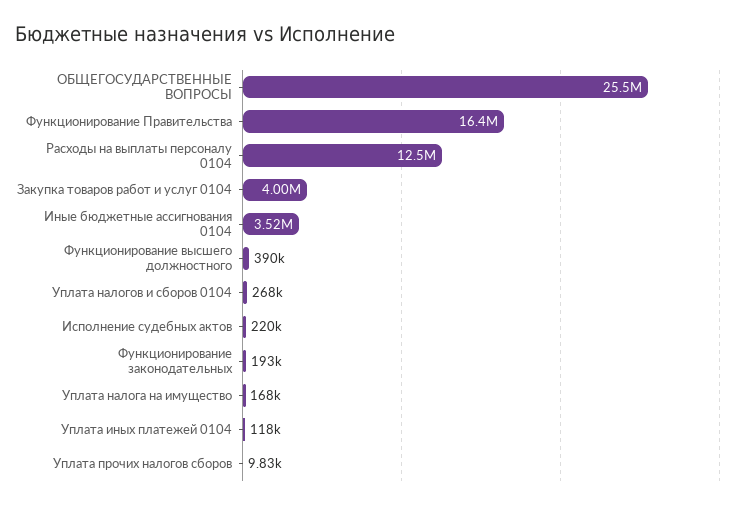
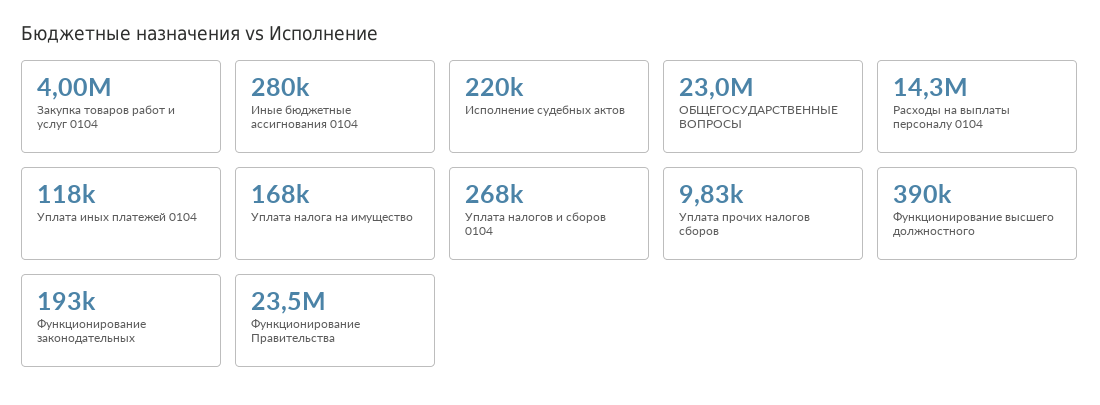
  {
-   "ОБЩЕГОСУДАРСТВЕННЫЕ ВОПРОСЫ": 25500000,
+   "ОБЩЕГОСУДАРСТВЕННЫЕ ВОПРОСЫ": 23000000,
-   "Функционирование Правительства": 16400000,
+   "Функционирование Правительства": 23500000,
-   "Расходы на выплаты персоналу 0104": 12500000,
+   "Расходы на выплаты персоналу 0104": 14300000,
    "Закупка товаров работ и услуг 0104": 4000000,
-   "Иные бюджетные ассигнования 0104": 3520000,
+   "Иные бюджетные ассигнования 0104": 280000,
    "Функционирование высшего должностного": 390000,
    "Уплата налогов и сборов 0104": 268000,
    "Исполнение судебных актов": 220000,
    "Функционирование законодательных": 193000,
    "Уплата налога на имущество": 168000,
    "Уплата иных платежей 0104": 118000,
    "Уплата прочих налогов сборов": 9830
  }

